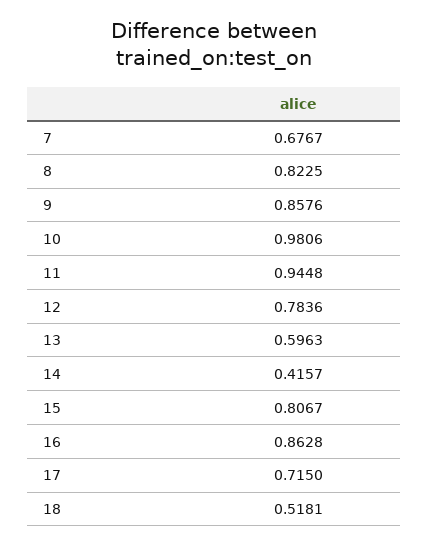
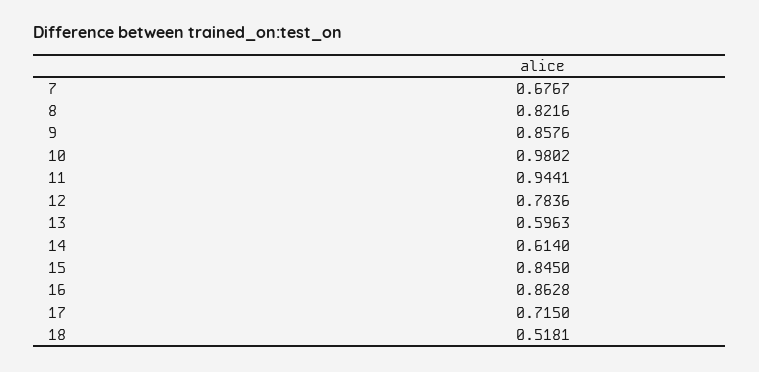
  {
    "7": 0.6767,
-   "8": 0.8225,
+   "8": 0.8216,
    "9": 0.8576,
-   "10": 0.9806,
+   "10": 0.9802,
-   "11": 0.9448,
+   "11": 0.9441,
    "12": 0.7836,
    "13": 0.5963,
-   "14": 0.4157,
+   "14": 0.614,
-   "15": 0.8067,
+   "15": 0.845,
    "16": 0.8628,
    "17": 0.715,
    "18": 0.5181
  }

